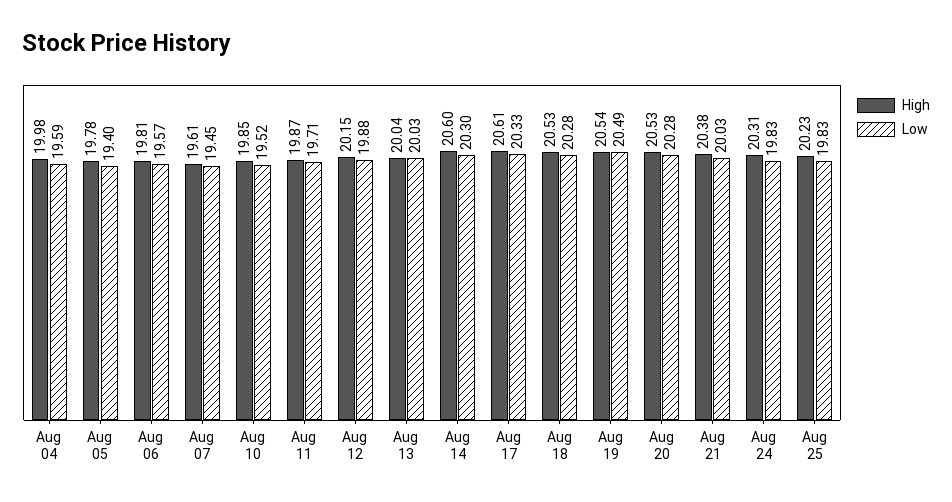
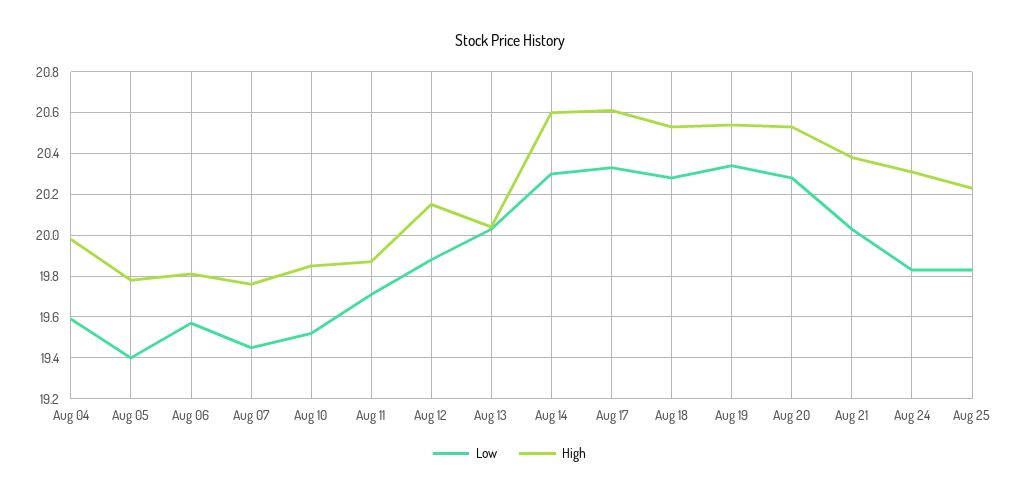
  {
    "High": {
      "Aug 04": 19.98,
      "Aug 05": 19.78,
      "Aug 06": 19.81,
-     "Aug 07": 19.61,
+     "Aug 07": 19.75,
      "Aug 10": 19.85,
      "Aug 11": 19.87,
      "Aug 12": 20.15,
      "Aug 13": 20.04,
      "Aug 14": 20.6,
      "Aug 17": 20.61,
      "Aug 18": 20.53,
      "Aug 19": 20.54,
      "Aug 20": 20.53,
      "Aug 21": 20.38,
      "Aug 24": 20.31,
      "Aug 25": 20.23
    },
    "Low": {
      "Aug 04": 19.59,
      "Aug 05": 19.4,
      "Aug 06": 19.57,
      "Aug 07": 19.45,
      "Aug 10": 19.52,
      "Aug 11": 19.71,
      "Aug 12": 19.88,
      "Aug 13": 20.03,
      "Aug 14": 20.3,
      "Aug 17": 20.33,
      "Aug 18": 20.28,
-     "Aug 19": 20.49,
+     "Aug 19": 20.35,
      "Aug 20": 20.28,
      "Aug 21": 20.03,
      "Aug 24": 19.83,
      "Aug 25": 19.83
    }
  }

